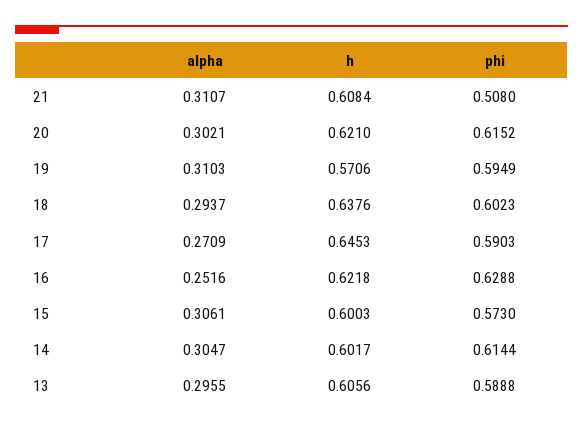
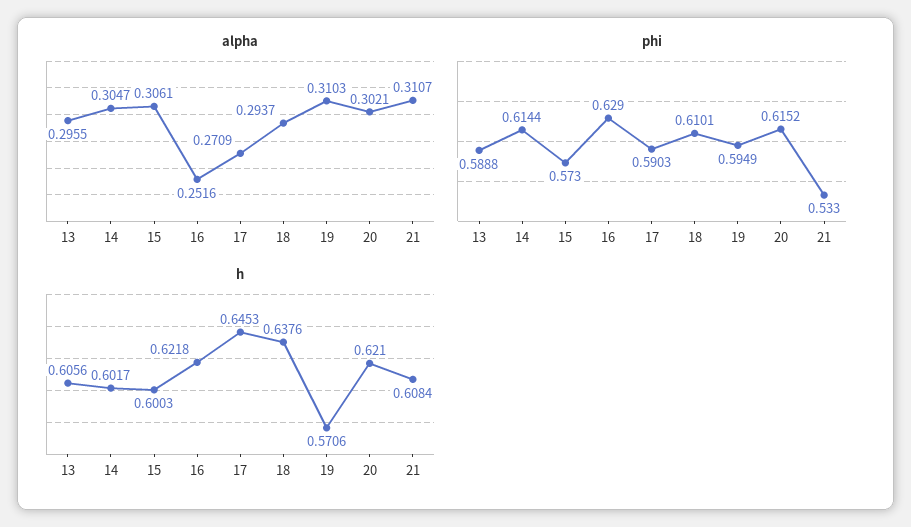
  {
    "alpha": {
      "21": 0.3107,
      "20": 0.3021,
      "19": 0.3103,
      "18": 0.2937,
      "17": 0.2709,
      "16": 0.2516,
      "15": 0.3061,
      "14": 0.3047,
      "13": 0.2955
    },
    "h": {
      "21": 0.6084,
      "20": 0.621,
      "19": 0.5706,
      "18": 0.6376,
      "17": 0.6453,
      "16": 0.6218,
      "15": 0.6003,
      "14": 0.6017,
      "13": 0.6056
    },
    "phi": {
-     "21": 0.508,
+     "21": 0.533,
      "20": 0.6152,
      "19": 0.5949,
-     "18": 0.6023,
+     "18": 0.6101,
      "17": 0.5903,
-     "16": 0.6288,
+     "16": 0.629,
      "15": 0.573,
      "14": 0.6144,
      "13": 0.5888
    }
  }

